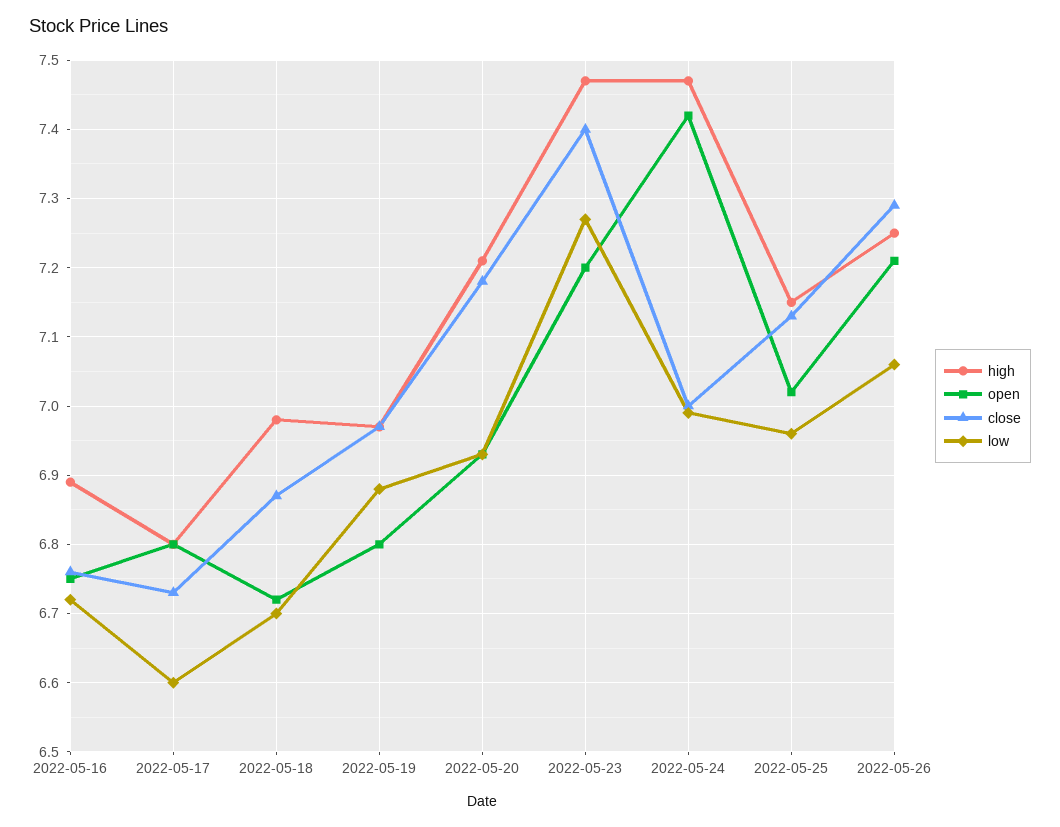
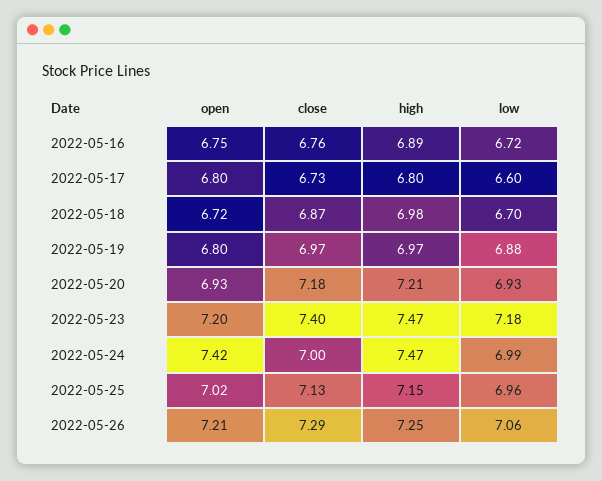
  {
    "high": {
      "2022-05-16": 6.89,
      "2022-05-17": 6.8,
      "2022-05-18": 6.98,
      "2022-05-19": 6.97,
      "2022-05-20": 7.21,
      "2022-05-23": 7.47,
      "2022-05-24": 7.47,
      "2022-05-25": 7.15,
      "2022-05-26": 7.25
    },
    "open": {
      "2022-05-16": 6.75,
      "2022-05-17": 6.8,
      "2022-05-18": 6.72,
      "2022-05-19": 6.8,
      "2022-05-20": 6.93,
      "2022-05-23": 7.2,
      "2022-05-24": 7.42,
      "2022-05-25": 7.02,
      "2022-05-26": 7.21
    },
    "close": {
      "2022-05-16": 6.76,
      "2022-05-17": 6.73,
      "2022-05-18": 6.87,
      "2022-05-19": 6.97,
      "2022-05-20": 7.18,
      "2022-05-23": 7.4,
      "2022-05-24": 7,
      "2022-05-25": 7.13,
      "2022-05-26": 7.29
    },
    "low": {
      "2022-05-16": 6.72,
      "2022-05-17": 6.6,
      "2022-05-18": 6.7,
      "2022-05-19": 6.88,
      "2022-05-20": 6.93,
-     "2022-05-23": 7.27,
+     "2022-05-23": 7.18,
      "2022-05-24": 6.99,
      "2022-05-25": 6.96,
      "2022-05-26": 7.06
    }
  }

